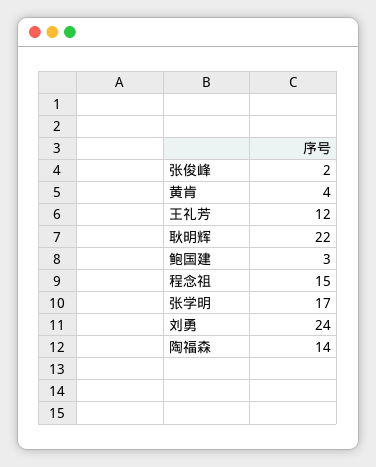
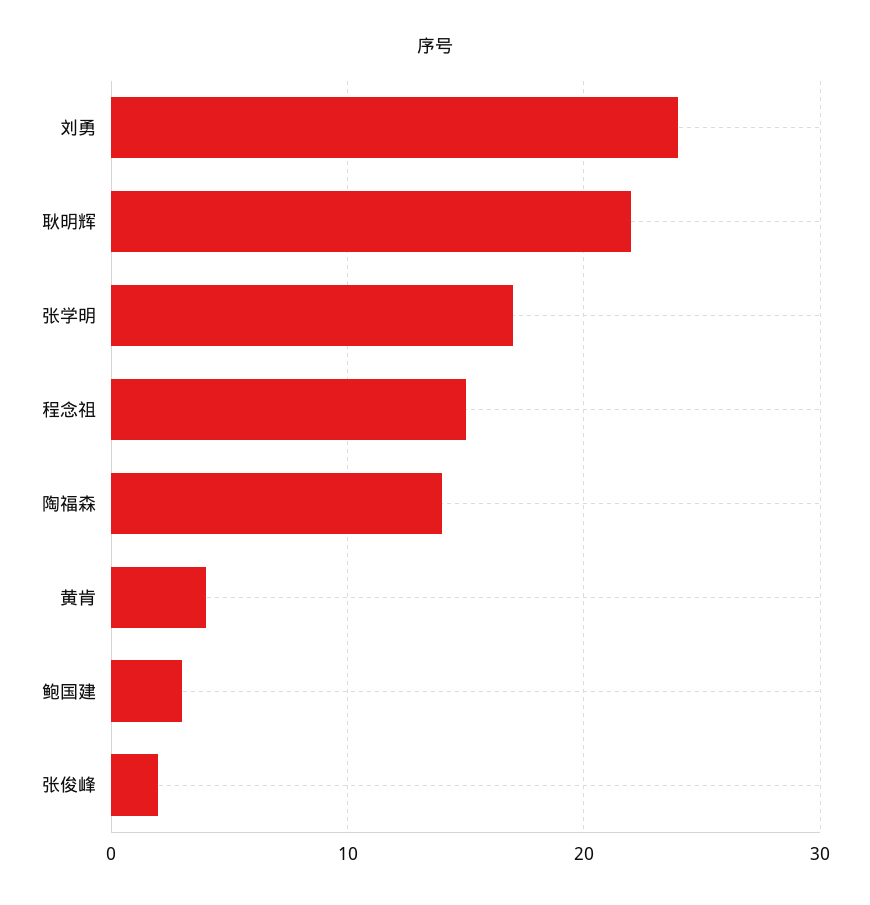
  {
    "张俊峰": 2,
    "黄肯": 4,
-   "王礼芳": 12,
    "耿明辉": 22,
    "鲍国建": 3,
    "程念祖": 15,
    "张学明": 17,
    "刘勇": 24,
    "陶福森": 14
  }

